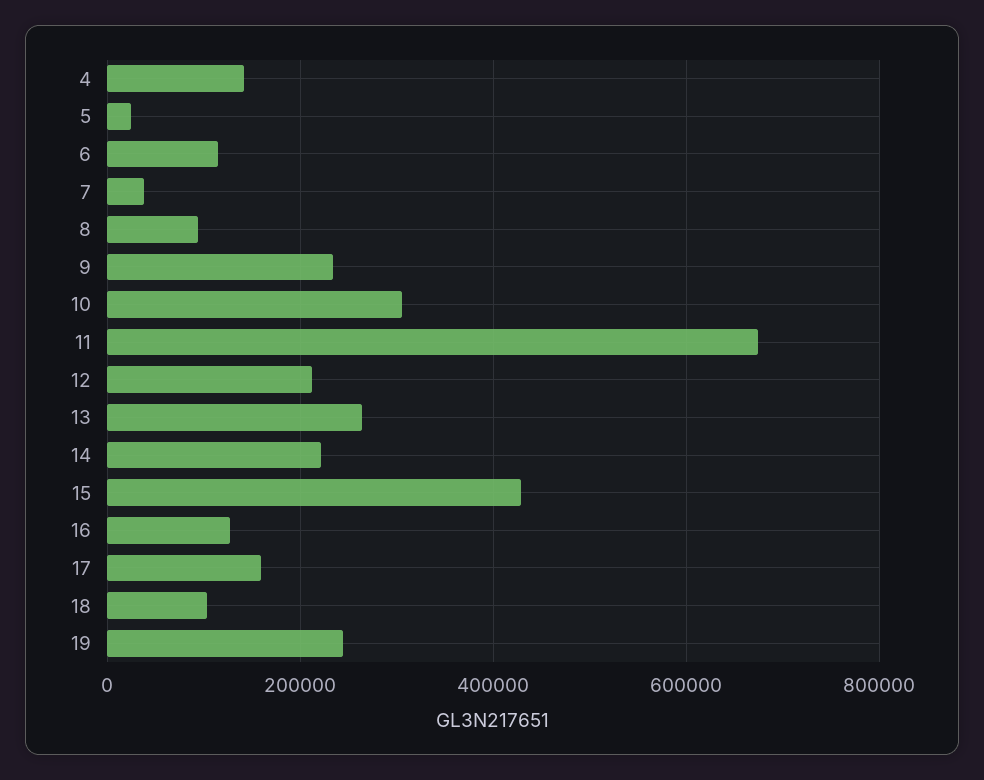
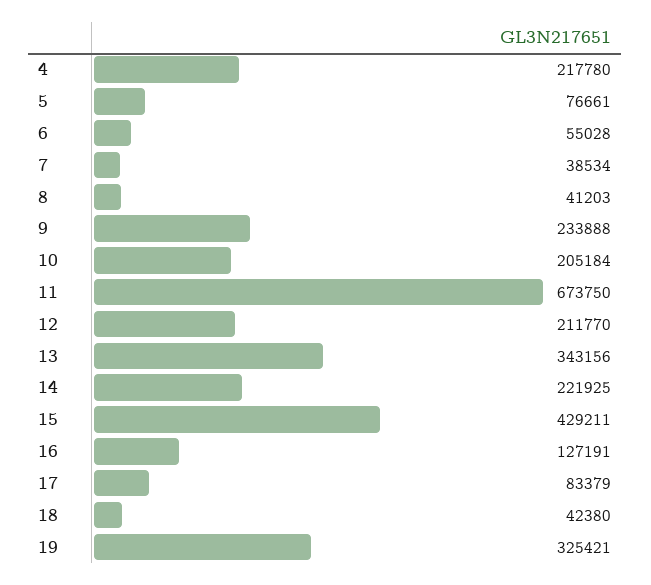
  {
-   "4": 140000,
+   "4": 217780,
-   "5": 20000,
+   "5": 76661,
-   "6": 120000,
+   "6": 55028,
    "7": 38534,
-   "8": 100000,
+   "8": 41203,
    "9": 233888,
-   "10": 300000,
+   "10": 205184,
    "11": 673750,
    "12": 211770,
-   "13": 260000,
+   "13": 343156,
    "14": 221925,
    "15": 429211,
    "16": 127191,
-   "17": 160000,
+   "17": 83379,
-   "18": 100000,
+   "18": 42380,
-   "19": 240000
+   "19": 325421
  }

